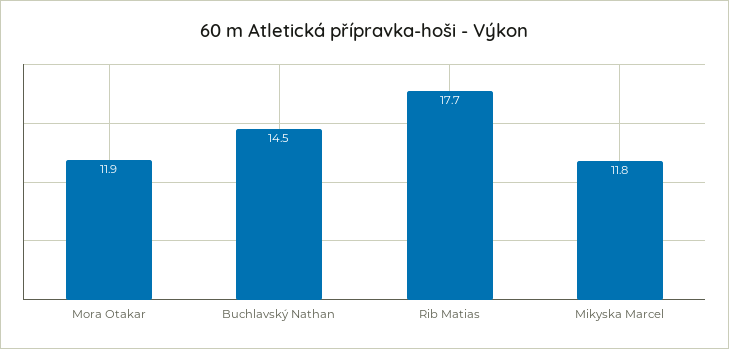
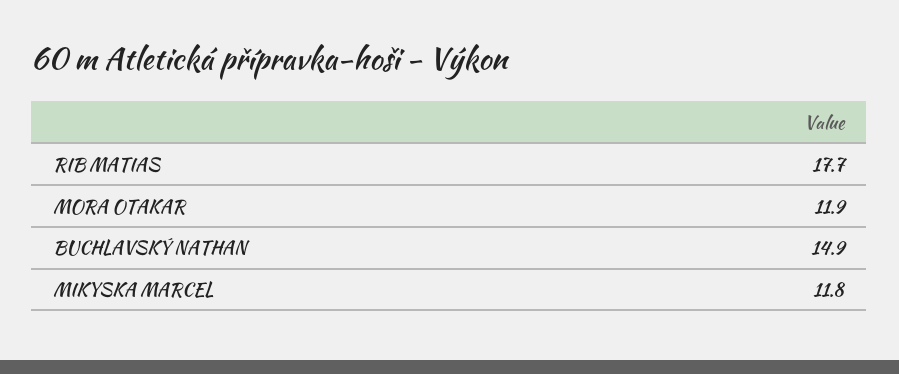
  {
    "Mora Otakar": 11.9,
-   "Buchlavský Nathan": 14.5,
+   "Buchlavský Nathan": 14.9,
    "Rib Matias": 17.7,
    "Mikyska Marcel": 11.8
  }

